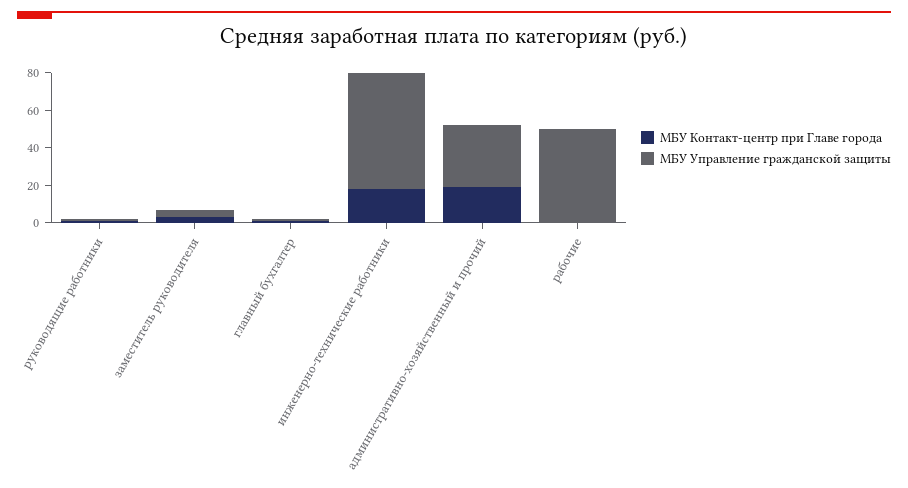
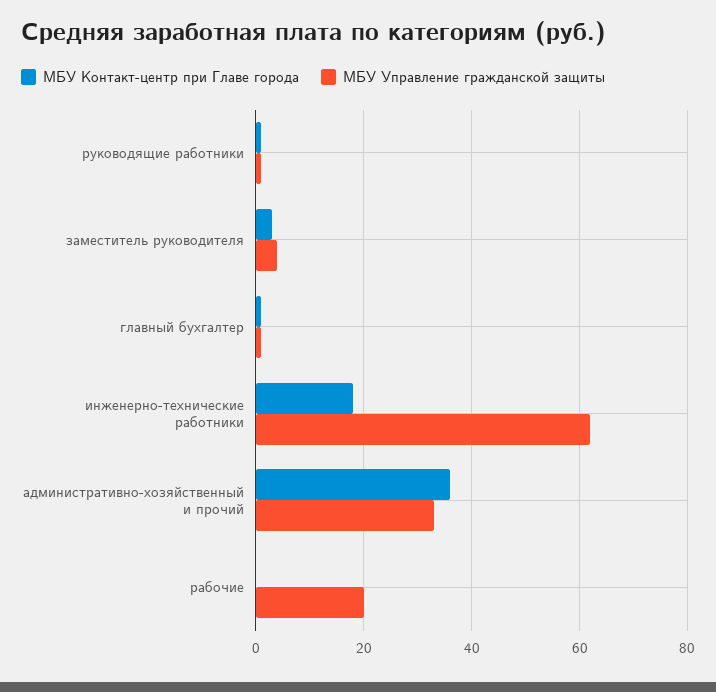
  {
    "МБУ Контакт-центр при Главе города": {
      "руководящие работники": 0,
      "заместитель руководителя": 5,
      "главный бухгалтер": 0,
      "инженерно-технические работники": 20,
-     "административно-хозяйственный и прочий": 20,
+     "административно-хозяйственный и прочий": 35,
      "рабочие": 0
    },
    "МБУ Управление гражданской защиты": {
      "руководящие работники": 0,
      "заместитель руководителя": 5,
      "главный бухгалтер": 0,
      "инженерно-технические работники": 60,
      "административно-хозяйственный и прочий": 35,
-     "рабочие": 50
+     "рабочие": 20
    }
  }

